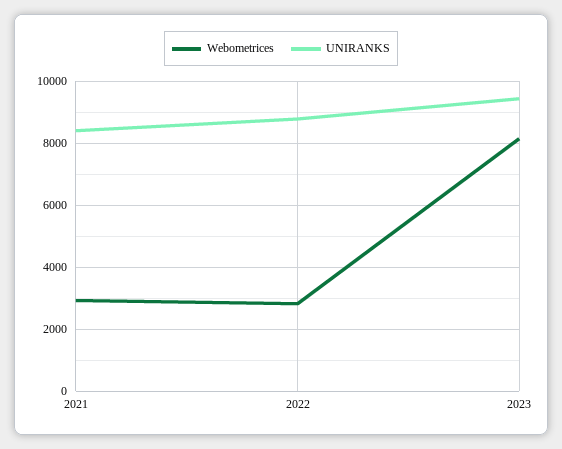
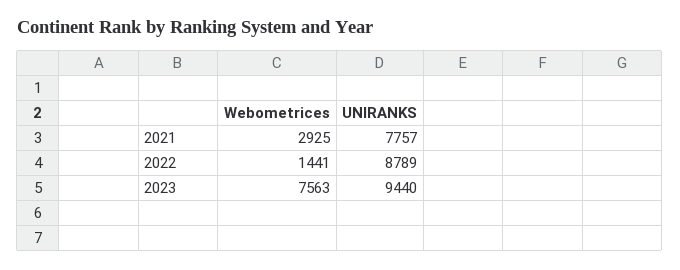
  {
    "Webometrices": {
      "2021": 2925,
-     "2022": 2800,
+     "2022": 1441,
-     "2023": 8200
+     "2023": 7563
    },
    "UNIRANKS": {
-     "2021": 8400,
+     "2021": 7757,
      "2022": 8789,
      "2023": 9440
    }
  }

